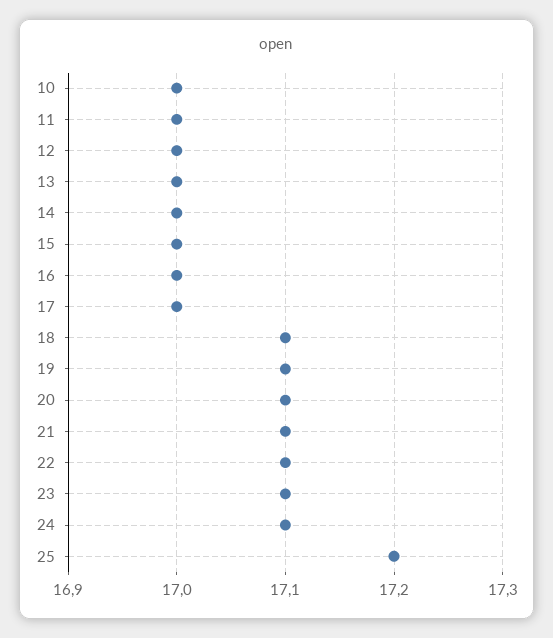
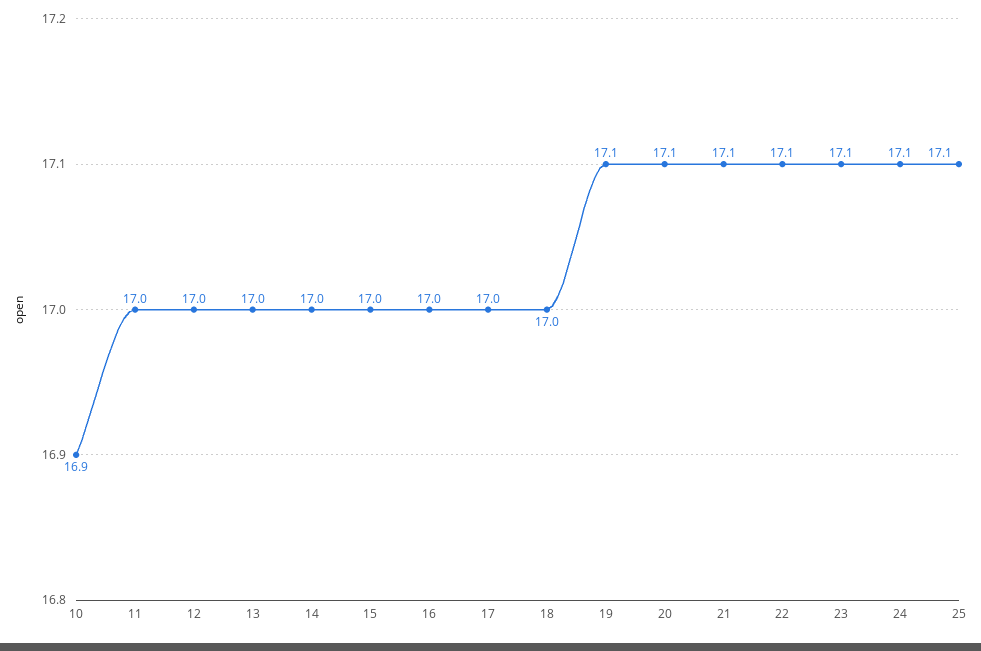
  {
-   "10": 17,
+   "10": 16.9,
    "11": 17,
    "12": 17,
    "13": 17,
    "14": 17,
    "15": 17,
    "16": 17,
    "17": 17,
-   "18": 17.1,
+   "18": 17,
    "19": 17.1,
    "20": 17.1,
    "21": 17.1,
    "22": 17.1,
    "23": 17.1,
    "24": 17.1,
-   "25": 17.2
+   "25": 17.1
  }

